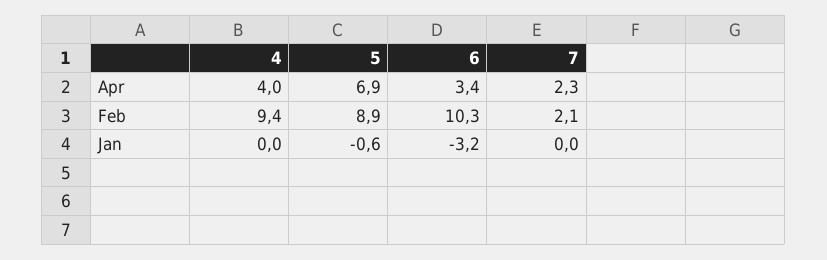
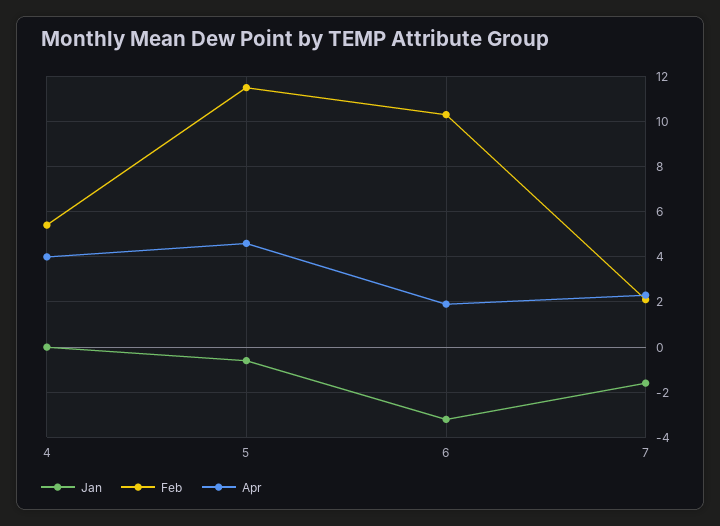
  {
    "Apr": {
      "4": 4,
-     "5": 6.9,
+     "5": 4.5,
-     "6": 3.4,
+     "6": 2,
      "7": 2.3
    },
    "Feb": {
-     "4": 9.4,
+     "4": 5.5,
-     "5": 8.9,
+     "5": 11.5,
      "6": 10.3,
      "7": 2.1
    },
    "Jan": {
      "4": 0,
      "5": -0.6,
      "6": -3.2,
-     "7": 0
+     "7": -1.5
    }
  }

